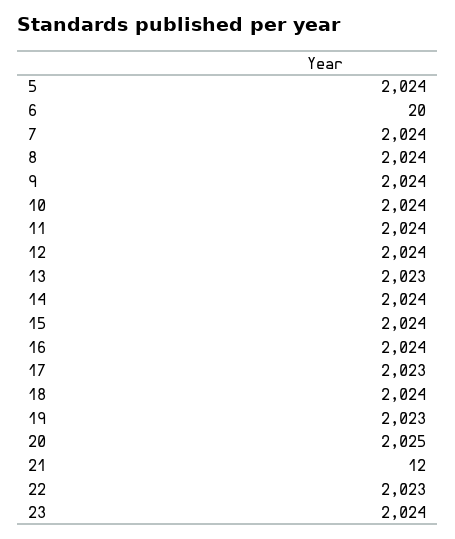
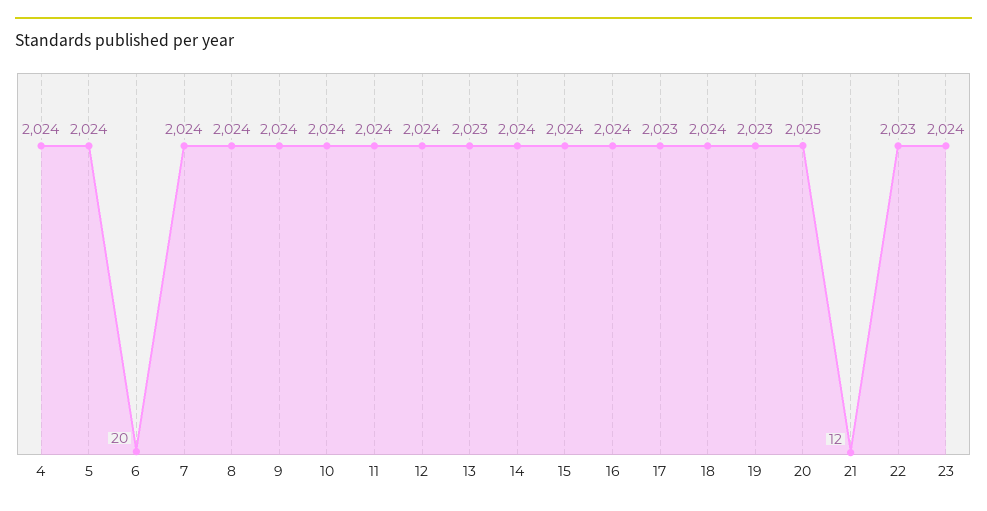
  {
    "5": 2024,
    "6": 20,
    "7": 2024,
    "8": 2024,
    "9": 2024,
    "10": 2024,
    "11": 2024,
    "12": 2024,
    "13": 2023,
    "14": 2024,
    "15": 2024,
    "16": 2024,
    "17": 2023,
    "18": 2024,
    "19": 2023,
    "20": 2025,
    "21": 12,
    "22": 2023,
-   "23": 2024
+   "23": 2024,
+   "4": 2024
  }

